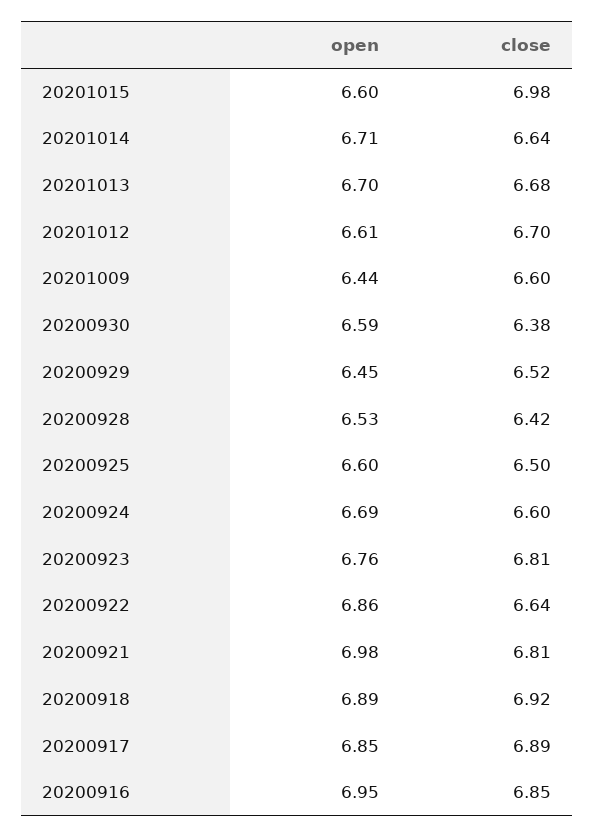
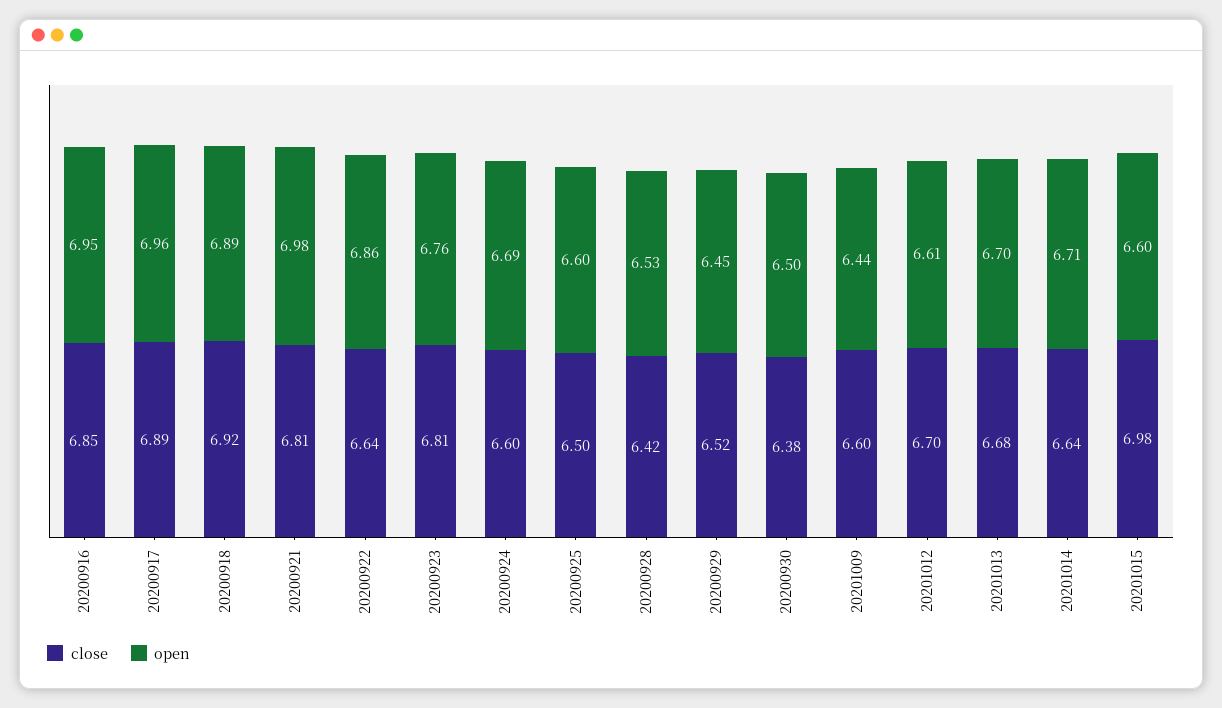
  {
    "open": {
      "20201015": 6.6,
      "20201014": 6.71,
      "20201013": 6.7,
      "20201012": 6.61,
      "20201009": 6.44,
-     "20200930": 6.59,
+     "20200930": 6.5,
      "20200929": 6.45,
      "20200928": 6.53,
      "20200925": 6.6,
      "20200924": 6.69,
      "20200923": 6.76,
      "20200922": 6.86,
      "20200921": 6.98,
      "20200918": 6.89,
-     "20200917": 6.85,
+     "20200917": 6.96,
      "20200916": 6.95
    },
    "close": {
      "20201015": 6.98,
      "20201014": 6.64,
      "20201013": 6.68,
      "20201012": 6.7,
      "20201009": 6.6,
      "20200930": 6.38,
      "20200929": 6.52,
      "20200928": 6.42,
      "20200925": 6.5,
      "20200924": 6.6,
      "20200923": 6.81,
      "20200922": 6.64,
      "20200921": 6.81,
      "20200918": 6.92,
      "20200917": 6.89,
      "20200916": 6.85
    }
  }

